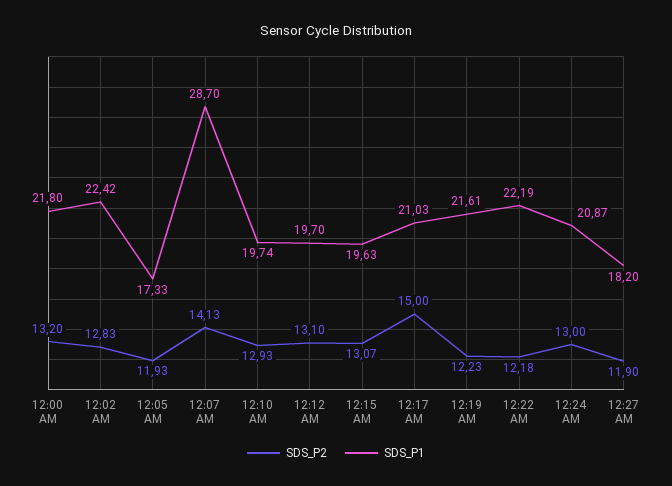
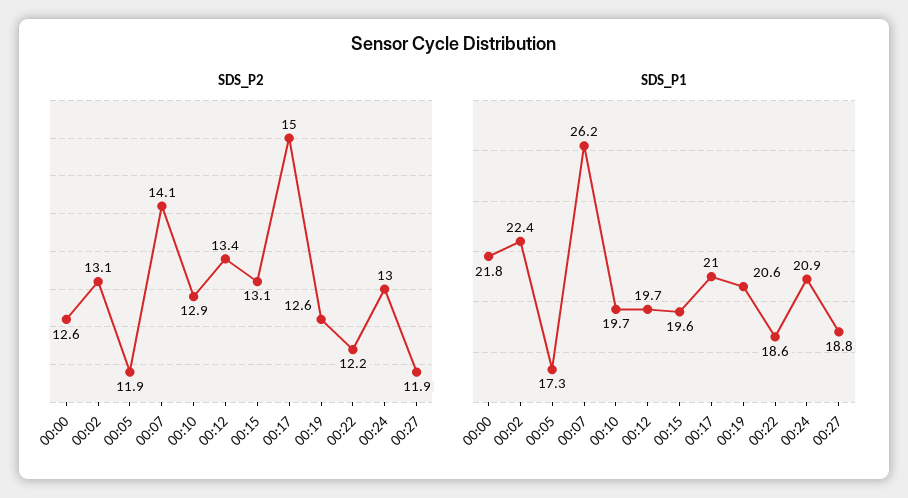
  {
    "SDS_P2": {
-     "12:00 AM": 13.2,
+     "12:00 AM": 12.6,
-     "12:02 AM": 12.83,
+     "12:02 AM": 13.1,
      "12:05 AM": 11.93,
      "12:07 AM": 14.13,
      "12:10 AM": 12.93,
-     "12:12 AM": 13.1,
+     "12:12 AM": 13.4,
      "12:15 AM": 13.07,
      "12:17 AM": 15,
-     "12:19 AM": 12.23,
+     "12:19 AM": 12.6,
      "12:22 AM": 12.18,
      "12:24 AM": 13,
      "12:27 AM": 11.9
    },
    "SDS_P1": {
      "12:00 AM": 21.8,
      "12:02 AM": 22.42,
      "12:05 AM": 17.33,
-     "12:07 AM": 28.7,
+     "12:07 AM": 26.2,
      "12:10 AM": 19.74,
      "12:12 AM": 19.7,
      "12:15 AM": 19.63,
      "12:17 AM": 21.03,
-     "12:19 AM": 21.61,
+     "12:19 AM": 20.6,
-     "12:22 AM": 22.19,
+     "12:22 AM": 18.6,
      "12:24 AM": 20.87,
-     "12:27 AM": 18.2
+     "12:27 AM": 18.8
    }
  }

